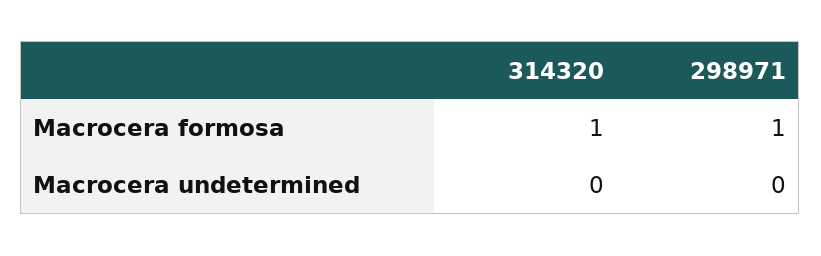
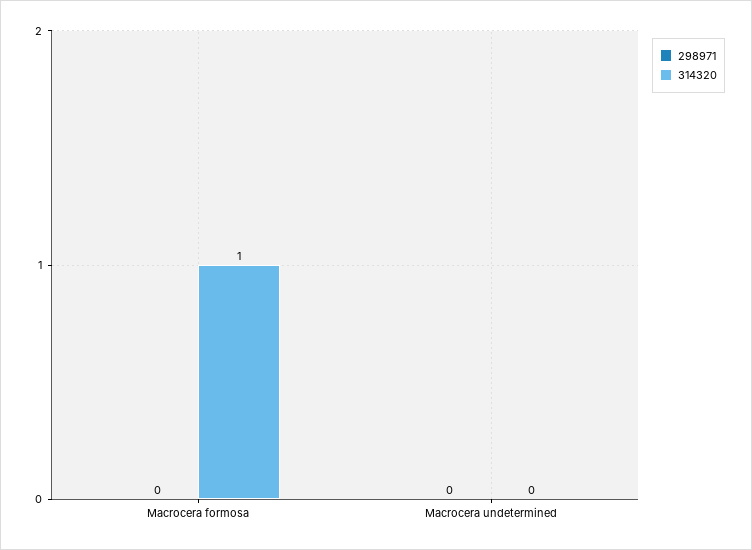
  {
    "314320": {
      "Macrocera formosa": 1,
      "Macrocera undetermined": 0
    },
    "298971": {
-     "Macrocera formosa": 1,
+     "Macrocera formosa": 0,
      "Macrocera undetermined": 0
    }
  }

